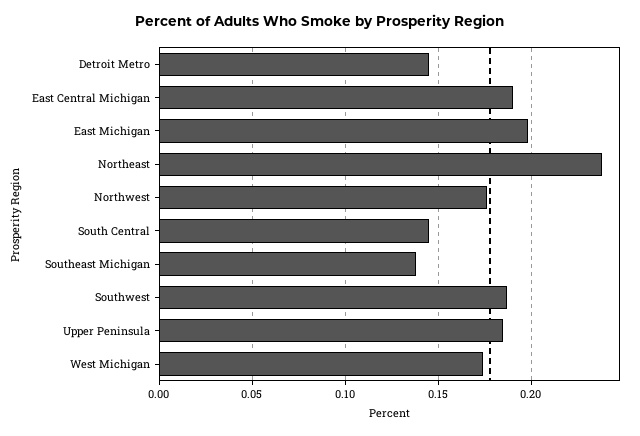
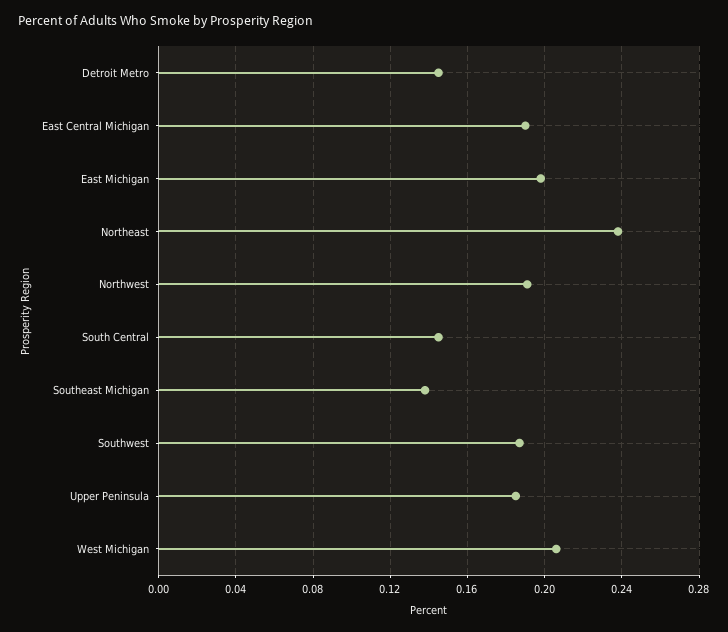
  {
    "Detroit Metro": 0.145,
    "East Central Michigan": 0.19,
    "East Michigan": 0.2,
    "Northeast": 0.24,
-   "Northwest": 0.175,
+   "Northwest": 0.19,
    "South Central": 0.145,
    "Southeast Michigan": 0.14,
    "Southwest": 0.185,
    "Upper Peninsula": 0.185,
-   "West Michigan": 0.175
+   "West Michigan": 0.205
  }

